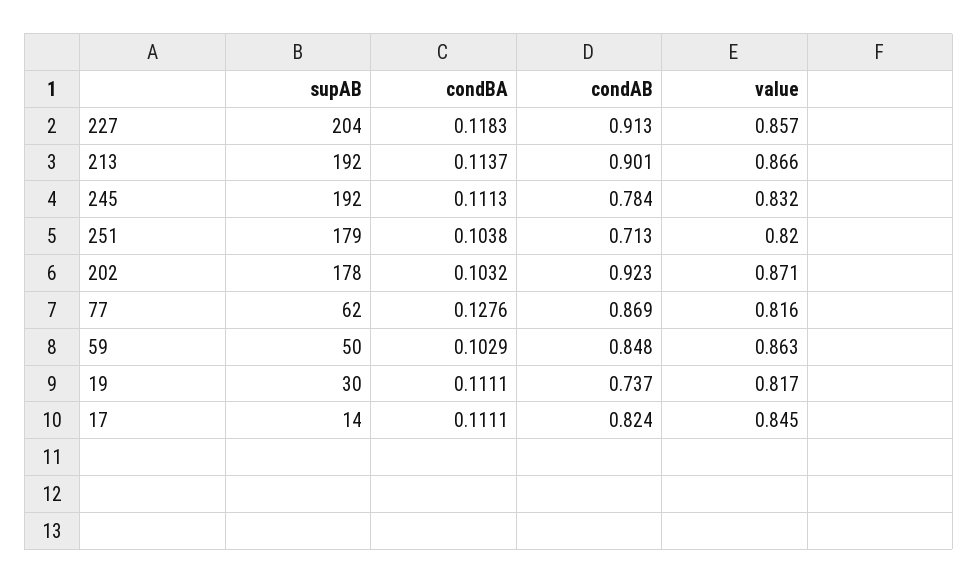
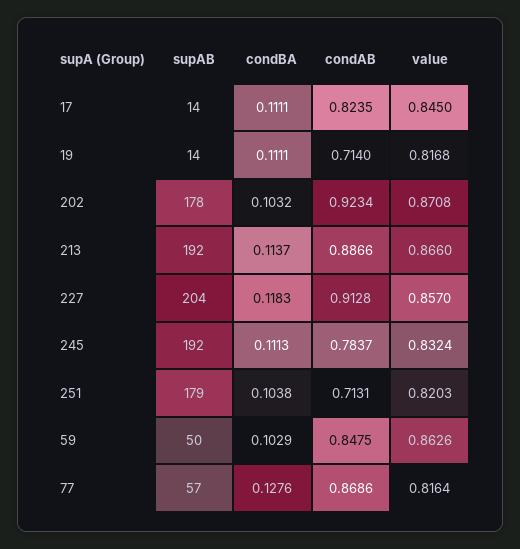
  {
    "supAB": {
      "227": 204,
      "213": 192,
      "245": 192,
      "251": 179,
      "202": 178,
-     "77": 62,
+     "77": 57,
      "59": 50,
-     "19": 30,
+     "19": 14,
      "17": 14
    },
    "condBA": {
      "227": 0.1183,
      "213": 0.1137,
      "245": 0.1113,
      "251": 0.1038,
      "202": 0.1032,
      "77": 0.1276,
      "59": 0.1029,
      "19": 0.1111,
      "17": 0.1111
    },
    "condAB": {
      "227": 0.9128,
-     "213": 0.901,
+     "213": 0.8866,
      "245": 0.7837,
      "251": 0.7131,
      "202": 0.9234,
      "77": 0.8686,
      "59": 0.8475,
-     "19": 0.737,
+     "19": 0.714,
      "17": 0.8235
    },
    "value": {
      "227": 0.857,
      "213": 0.866,
      "245": 0.8324,
      "251": 0.8203,
      "202": 0.8708,
      "77": 0.8164,
      "59": 0.8626,
      "19": 0.8168,
      "17": 0.845
    }
  }

